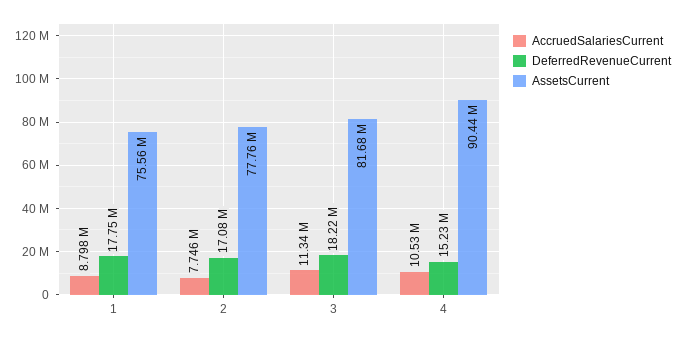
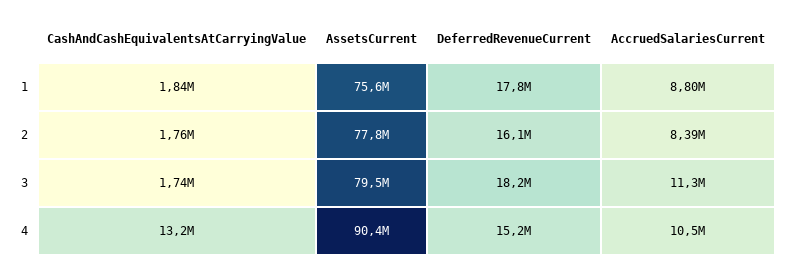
  {
    "AccruedSalariesCurrent": {
      "1": 8798000,
-     "2": 7746000,
+     "2": 8390000,
      "3": 11340000,
      "4": 10530000
    },
    "DeferredRevenueCurrent": {
      "1": 17750000,
-     "2": 17080000,
+     "2": 16100000,
      "3": 18220000,
      "4": 15230000
    },
    "AssetsCurrent": {
      "1": 75560000,
      "2": 77760000,
-     "3": 81680000,
+     "3": 79500000,
      "4": 90440000
-   }
+   },
+   "CashAndCashEquivalentsAtCarryingValue": {
+     "1": 1840000,
+     "2": 1760000,
+     "3": 1740000,
+     "4": 13200000
+   }
  }

